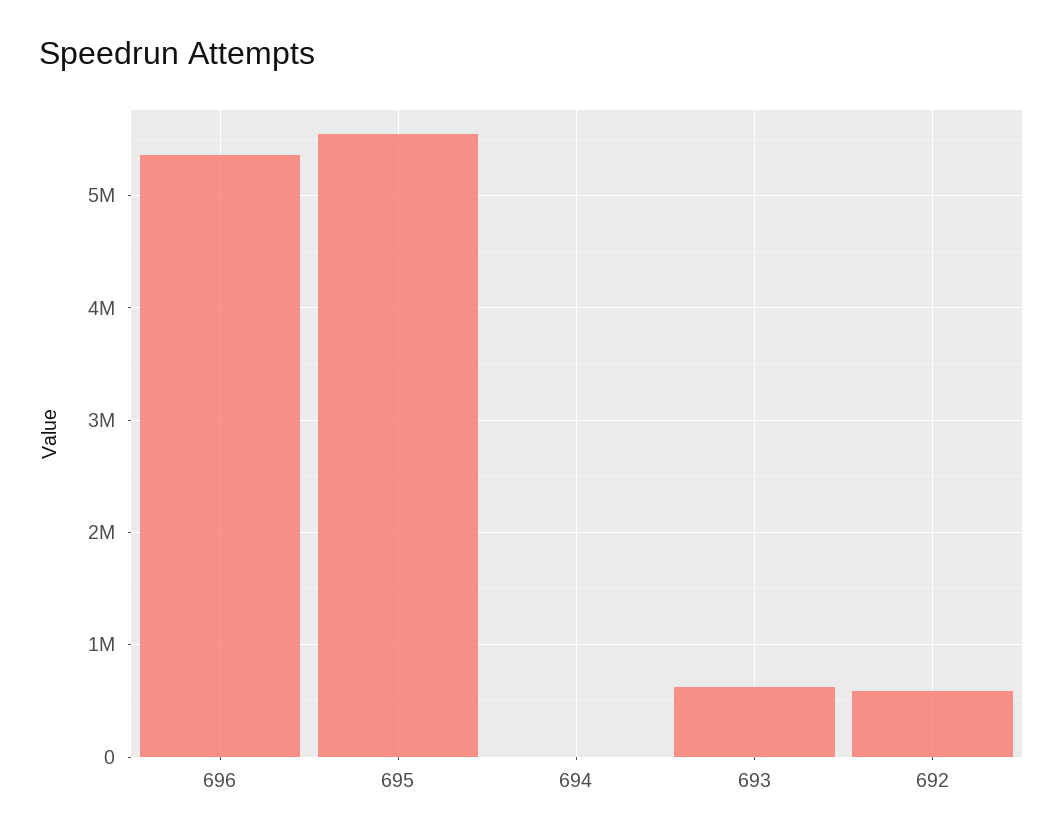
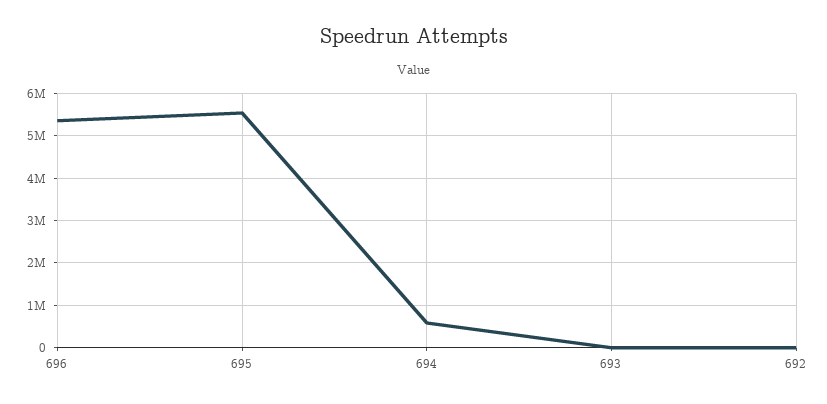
  {
    "696": 5400000,
    "695": 5500000,
-   "694": 0,
+   "694": 600000,
-   "693": 600000,
+   "693": 0,
-   "692": 600000
+   "692": 0
  }

